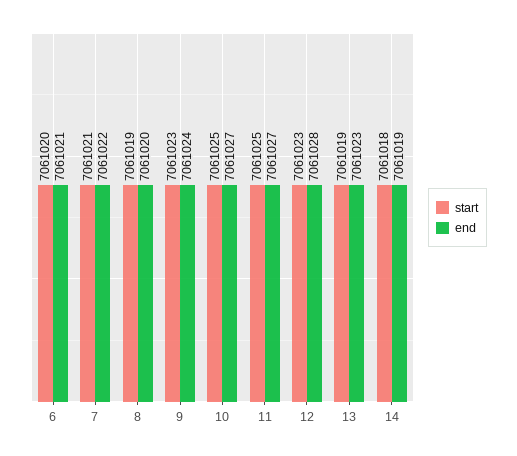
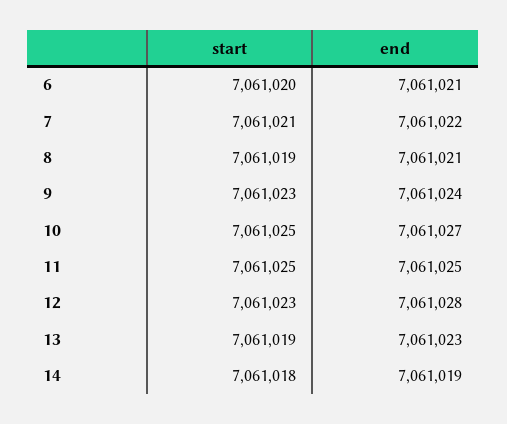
  {
    "start": {
      "6": 7061020,
      "7": 7061021,
      "8": 7061019,
      "9": 7061023,
      "10": 7061025,
      "11": 7061025,
      "12": 7061023,
      "13": 7061019,
      "14": 7061018
    },
    "end": {
      "6": 7061021,
      "7": 7061022,
-     "8": 7061020,
+     "8": 7061021,
      "9": 7061024,
      "10": 7061027,
-     "11": 7061027,
+     "11": 7061025,
      "12": 7061028,
      "13": 7061023,
      "14": 7061019
    }
  }

